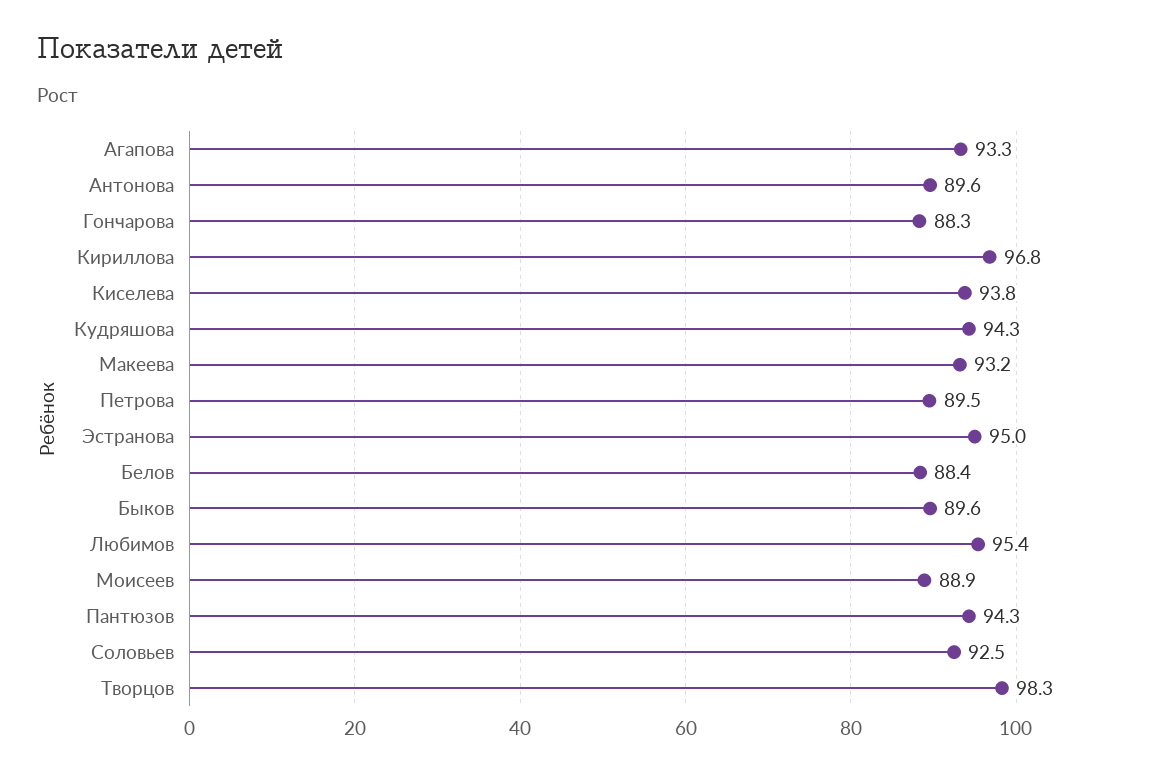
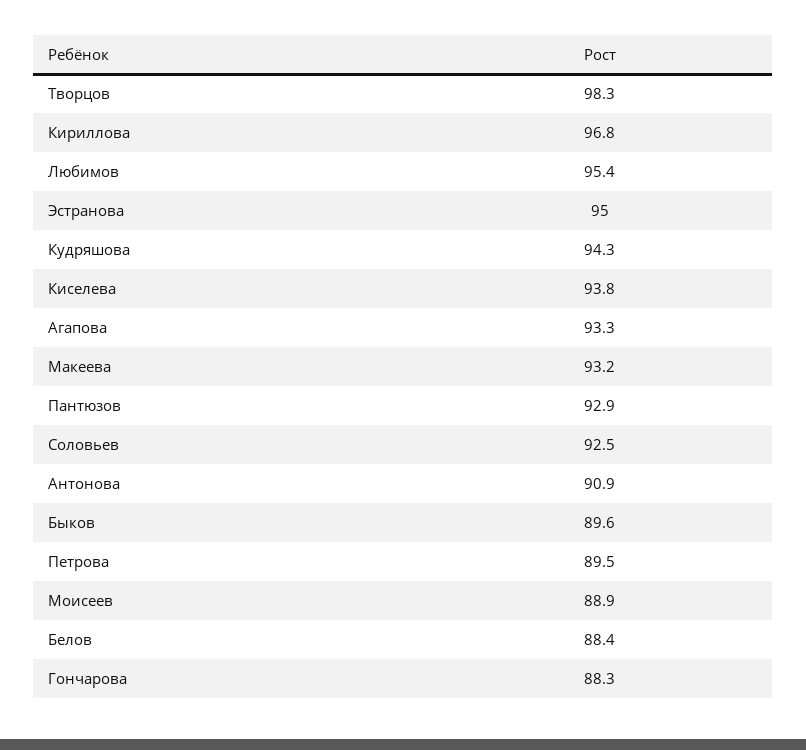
  {
    "Агапова": 93.3,
-   "Антонова": 89.6,
+   "Антонова": 90.9,
    "Гончарова": 88.3,
    "Кириллова": 96.8,
    "Киселева": 93.8,
    "Кудряшова": 94.3,
    "Макеева": 93.2,
    "Петрова": 89.5,
    "Эстранова": 95,
    "Белов": 88.4,
    "Быков": 89.6,
    "Любимов": 95.4,
    "Моисеев": 88.9,
-   "Пантюзов": 94.3,
+   "Пантюзов": 92.9,
    "Соловьев": 92.5,
    "Творцов": 98.3
  }

